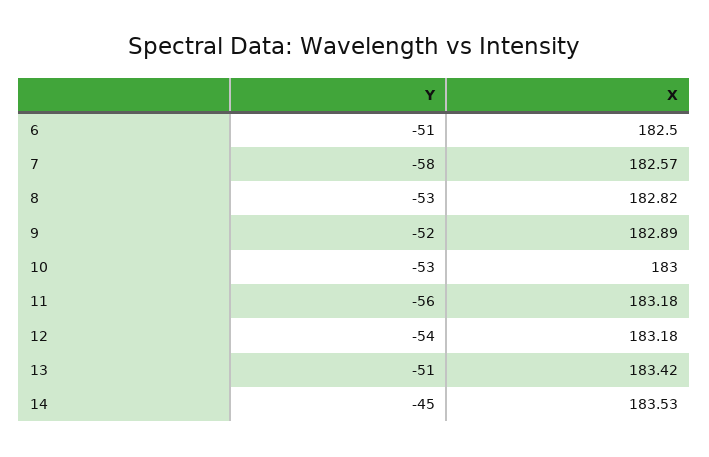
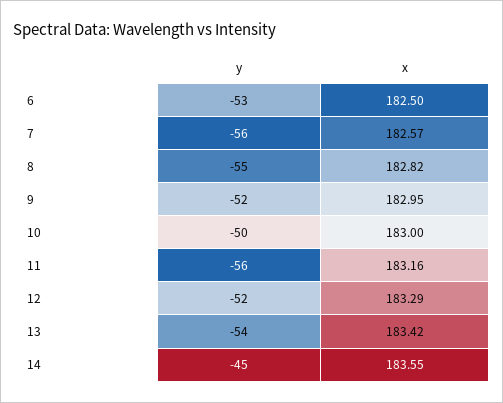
  {
    "Y": {
-     "6": -51,
+     "6": -53,
-     "7": -58,
+     "7": -56,
-     "8": -53,
+     "8": -55,
      "9": -52,
-     "10": -53,
+     "10": -50,
      "11": -56,
-     "12": -54,
+     "12": -52,
-     "13": -51,
+     "13": -54,
      "14": -45
    },
    "X": {
      "6": 182.5,
      "7": 182.57,
      "8": 182.82,
-     "9": 182.89,
+     "9": 182.95,
      "10": 183,
-     "11": 183.18,
+     "11": 183.16,
-     "12": 183.18,
+     "12": 183.29,
      "13": 183.42,
-     "14": 183.53
+     "14": 183.55
    }
  }

